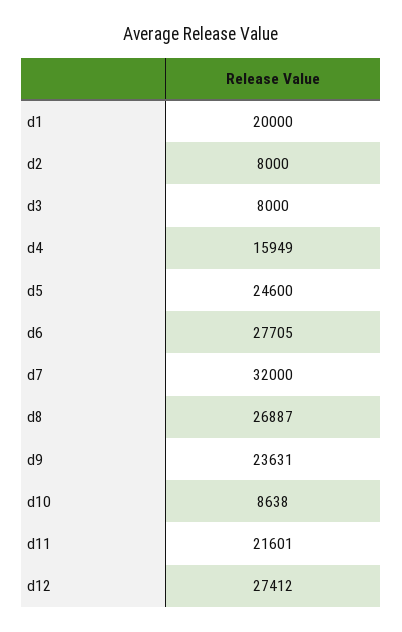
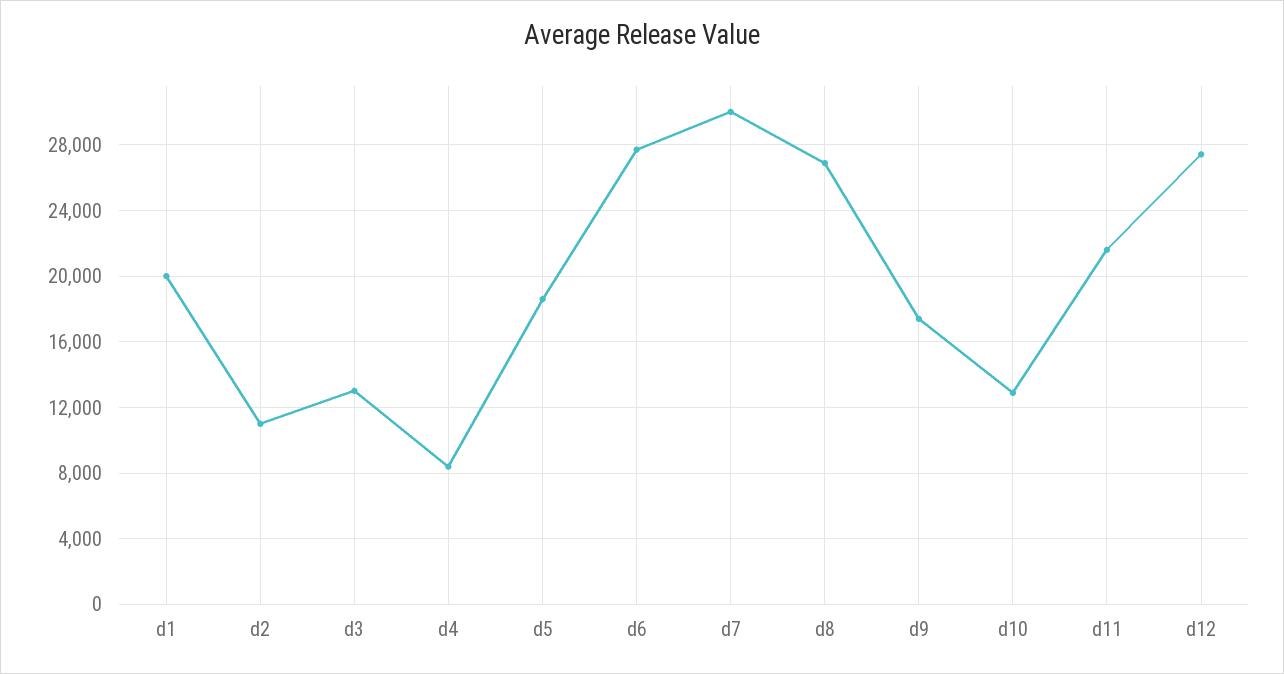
  {
    "d1": 20000,
-   "d2": 8000,
+   "d2": 11000,
-   "d3": 8000,
+   "d3": 13000,
-   "d4": 15949,
+   "d4": 8500,
-   "d5": 24600,
+   "d5": 18500,
    "d6": 27705,
-   "d7": 32000,
+   "d7": 30000,
    "d8": 26887,
-   "d9": 23631,
+   "d9": 17500,
-   "d10": 8638,
+   "d10": 13000,
    "d11": 21601,
    "d12": 27412
  }

